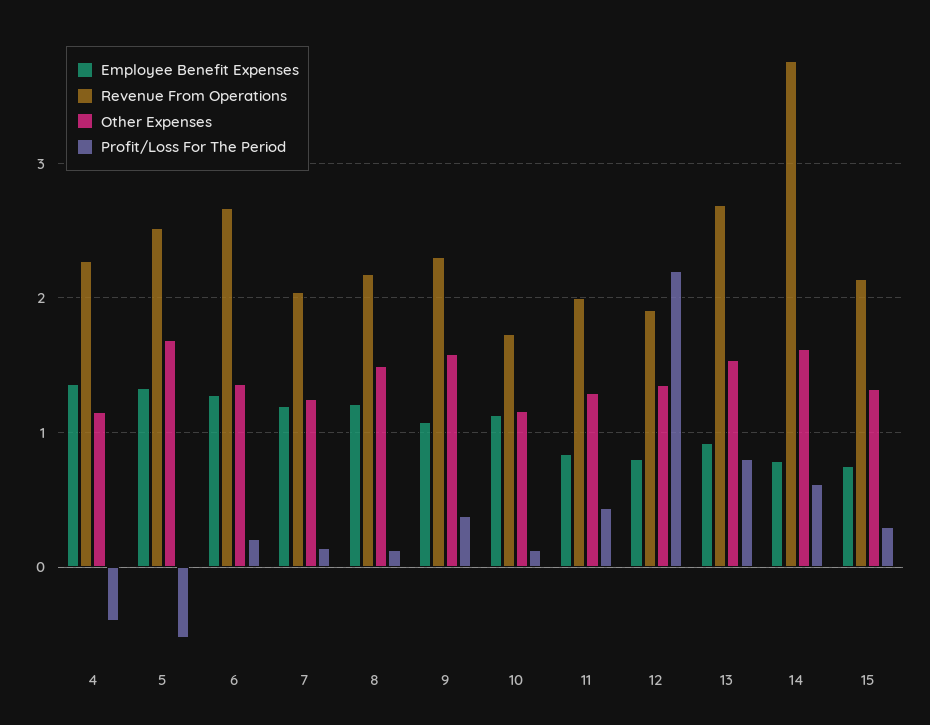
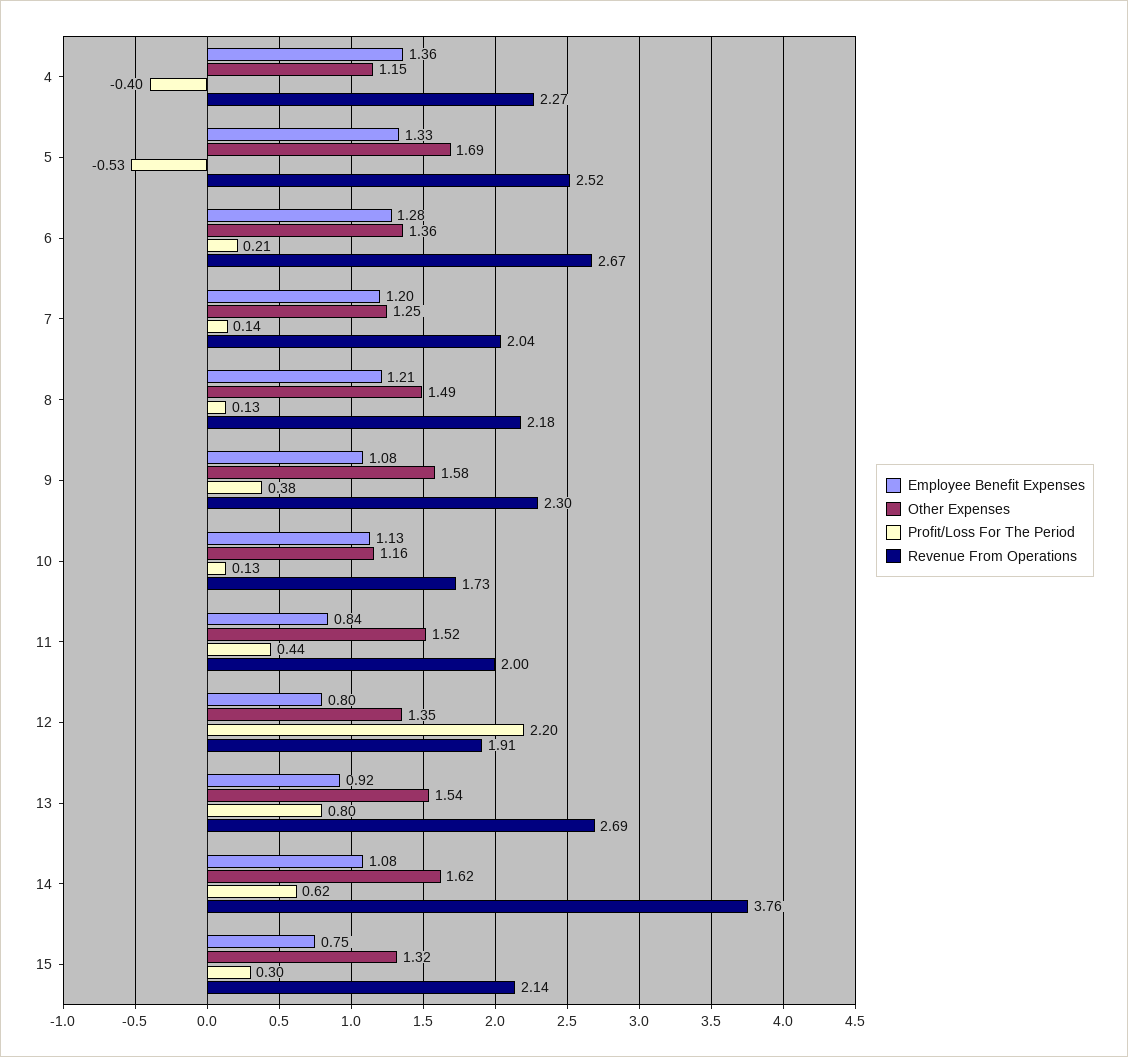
  {
    "Employee Benefit Expenses": {
      "4": 1.36,
      "5": 1.33,
      "6": 1.28,
      "7": 1.2,
      "8": 1.21,
      "9": 1.08,
      "10": 1.13,
      "11": 0.84,
      "12": 0.8,
      "13": 0.92,
-     "14": 0.8,
+     "14": 1.08,
      "15": 0.75
    },
    "Revenue From Operations": {
      "4": 2.27,
      "5": 2.52,
      "6": 2.67,
      "7": 2.04,
      "8": 2.18,
      "9": 2.3,
      "10": 1.73,
      "11": 2,
      "12": 1.91,
      "13": 2.69,
      "14": 3.76,
      "15": 2.14
    },
    "Other Expenses": {
      "4": 1.15,
      "5": 1.69,
      "6": 1.36,
      "7": 1.25,
      "8": 1.49,
      "9": 1.58,
      "10": 1.16,
-     "11": 1.3,
+     "11": 1.52,
      "12": 1.35,
      "13": 1.54,
      "14": 1.62,
      "15": 1.32
    },
    "Profit/Loss For The Period": {
      "4": -0.4,
      "5": -0.53,
      "6": 0.21,
      "7": 0.14,
      "8": 0.13,
      "9": 0.38,
      "10": 0.13,
      "11": 0.44,
      "12": 2.2,
      "13": 0.8,
      "14": 0.62,
      "15": 0.3
    }
  }

